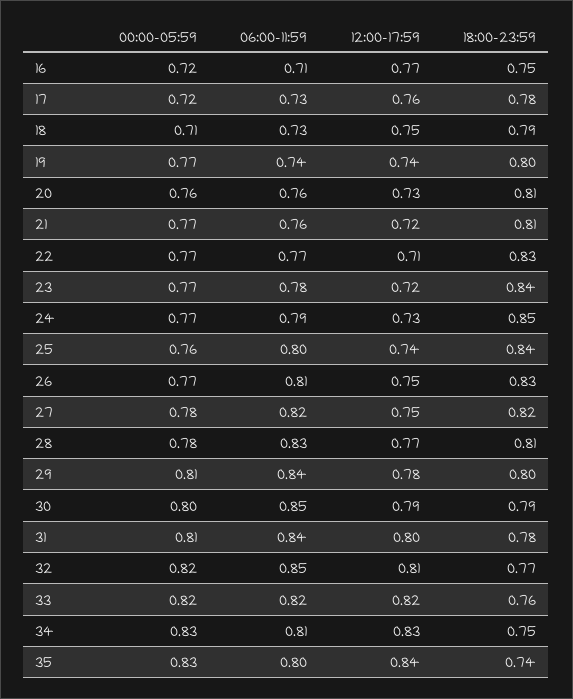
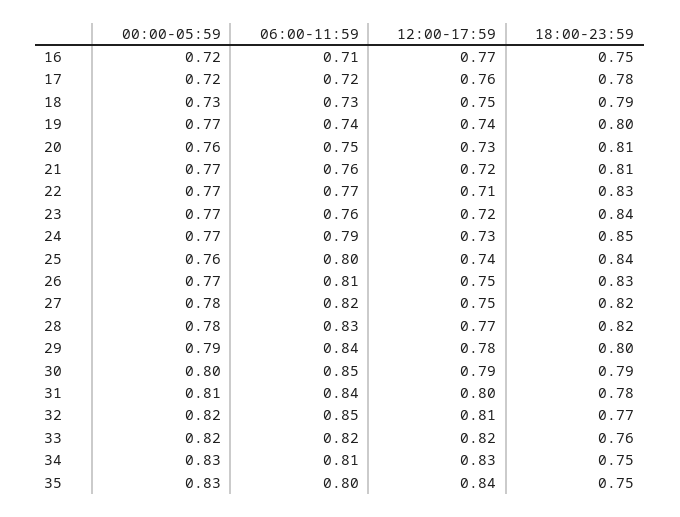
  {
    "00:00-05:59": {
      "16": 0.72,
      "17": 0.72,
-     "18": 0.71,
+     "18": 0.73,
      "19": 0.77,
      "20": 0.76,
      "21": 0.77,
      "22": 0.77,
      "23": 0.77,
      "24": 0.77,
      "25": 0.76,
      "26": 0.77,
      "27": 0.78,
      "28": 0.78,
-     "29": 0.81,
+     "29": 0.79,
      "30": 0.8,
      "31": 0.81,
      "32": 0.82,
      "33": 0.82,
      "34": 0.83,
      "35": 0.83
    },
    "06:00-11:59": {
      "16": 0.71,
-     "17": 0.73,
+     "17": 0.72,
      "18": 0.73,
      "19": 0.74,
-     "20": 0.76,
+     "20": 0.75,
      "21": 0.76,
      "22": 0.77,
-     "23": 0.78,
+     "23": 0.76,
      "24": 0.79,
      "25": 0.8,
      "26": 0.81,
      "27": 0.82,
      "28": 0.83,
      "29": 0.84,
      "30": 0.85,
      "31": 0.84,
      "32": 0.85,
      "33": 0.82,
      "34": 0.81,
      "35": 0.8
    },
    "12:00-17:59": {
      "16": 0.77,
      "17": 0.76,
      "18": 0.75,
      "19": 0.74,
      "20": 0.73,
      "21": 0.72,
      "22": 0.71,
      "23": 0.72,
      "24": 0.73,
      "25": 0.74,
      "26": 0.75,
      "27": 0.75,
      "28": 0.77,
      "29": 0.78,
      "30": 0.79,
      "31": 0.8,
      "32": 0.81,
      "33": 0.82,
      "34": 0.83,
      "35": 0.84
    },
    "18:00-23:59": {
      "16": 0.75,
      "17": 0.78,
      "18": 0.79,
      "19": 0.8,
      "20": 0.81,
      "21": 0.81,
      "22": 0.83,
      "23": 0.84,
      "24": 0.85,
      "25": 0.84,
      "26": 0.83,
      "27": 0.82,
-     "28": 0.81,
+     "28": 0.82,
      "29": 0.8,
      "30": 0.79,
      "31": 0.78,
      "32": 0.77,
      "33": 0.76,
      "34": 0.75,
-     "35": 0.74
+     "35": 0.75
    }
  }

